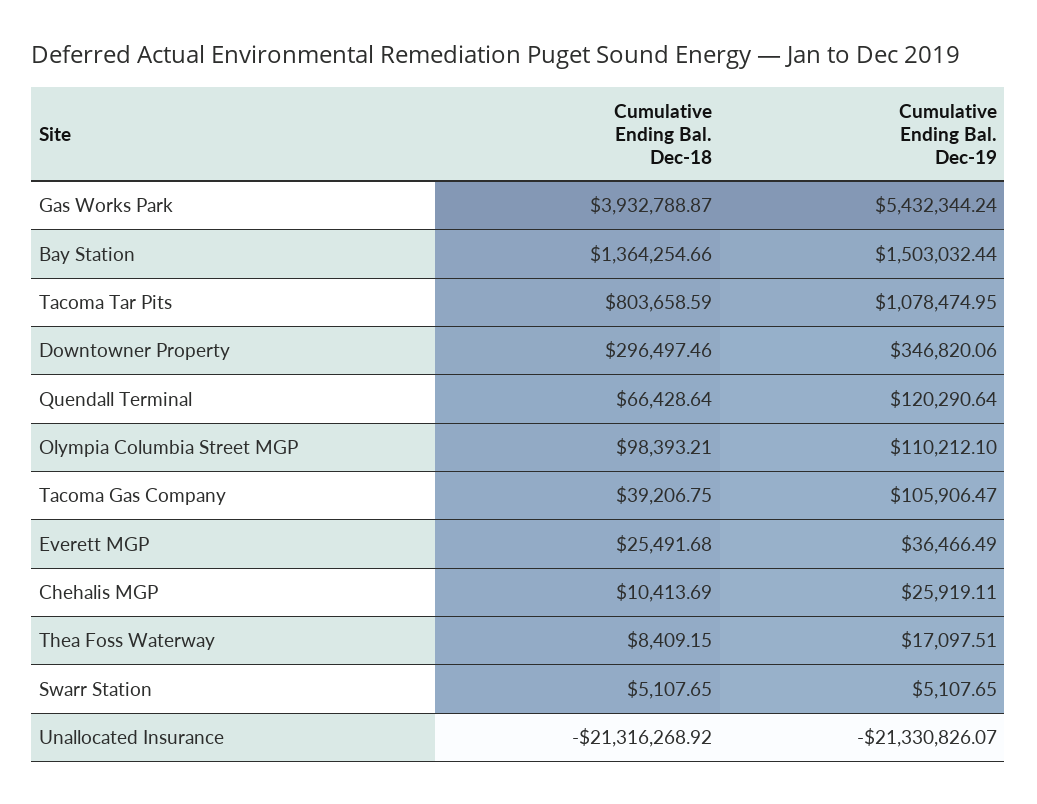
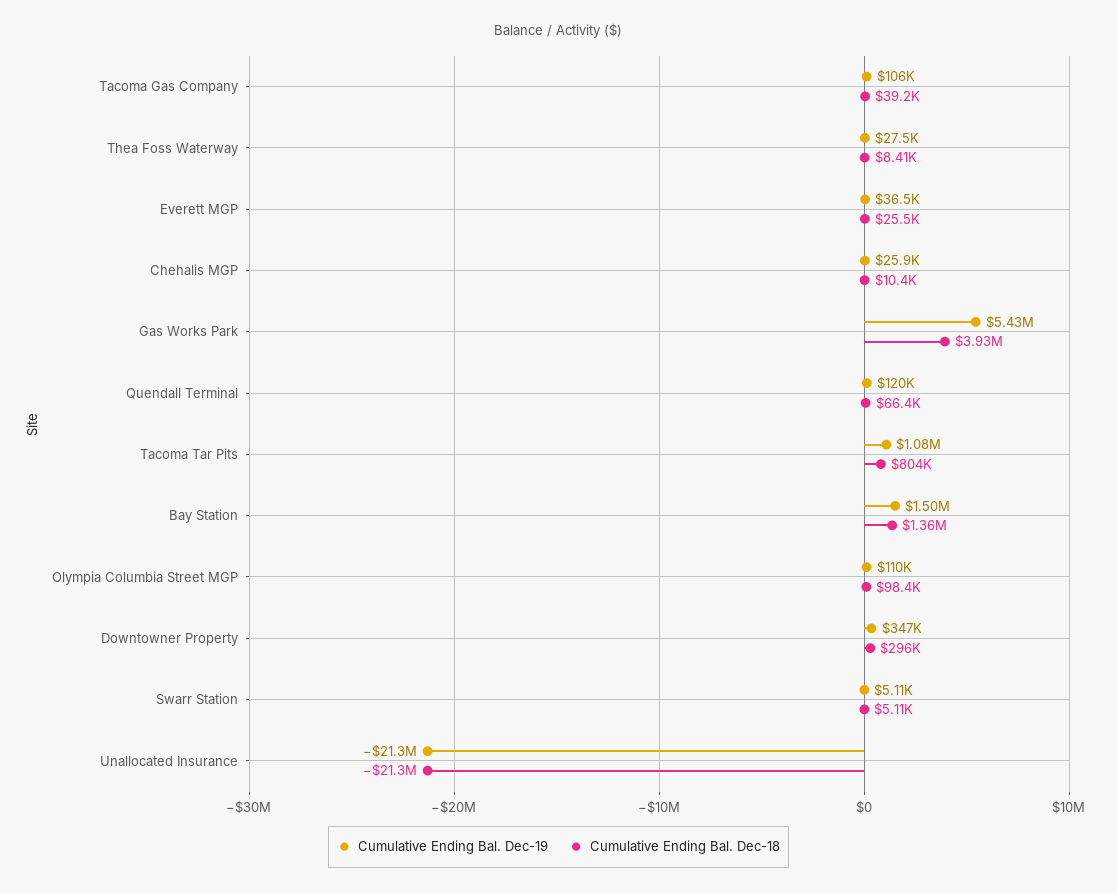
  {
    "Cumulative Ending Bal. Dec-18": {
      "Gas Works Park": 3932788.87,
      "Bay Station": 1364254.66,
      "Tacoma Tar Pits": 803658.59,
      "Downtowner Property": 296497.46,
      "Quendall Terminal": 66428.64,
      "Olympia Columbia Street MGP": 98393.21,
      "Tacoma Gas Company": 39206.75,
      "Everett MGP": 25491.68,
      "Chehalis MGP": 10413.69,
      "Thea Foss Waterway": 8409.15,
      "Swarr Station": 5107.65,
      "Unallocated Insurance": -21316268.92
    },
    "Cumulative Ending Bal. Dec-19": {
      "Gas Works Park": 5432344.24,
      "Bay Station": 1503032.44,
      "Tacoma Tar Pits": 1078474.95,
      "Downtowner Property": 346820.06,
      "Quendall Terminal": 120290.64,
      "Olympia Columbia Street MGP": 110212.1,
      "Tacoma Gas Company": 105906.47,
      "Everett MGP": 36466.49,
      "Chehalis MGP": 25919.11,
-     "Thea Foss Waterway": 17097.51,
+     "Thea Foss Waterway": 27500,
      "Swarr Station": 5107.65,
      "Unallocated Insurance": -21330826.07
    }
  }

